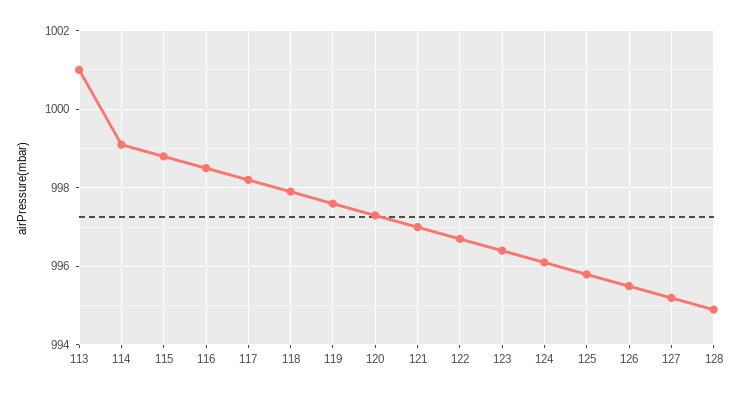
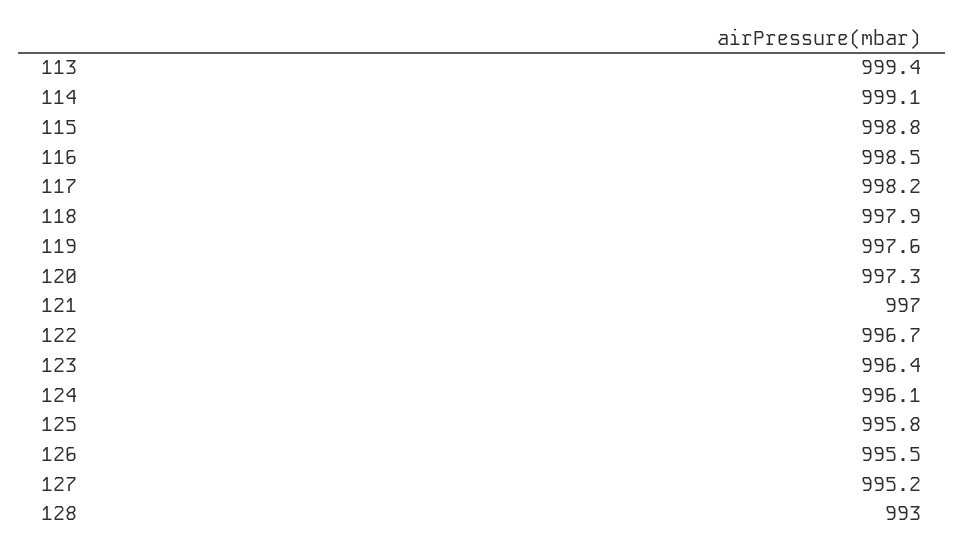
  {
-   "113": 1001,
+   "113": 999.4,
    "114": 999.1,
    "115": 998.8,
    "116": 998.5,
    "117": 998.2,
    "118": 997.9,
    "119": 997.6,
    "120": 997.3,
    "121": 997,
    "122": 996.7,
    "123": 996.4,
    "124": 996.1,
    "125": 995.8,
    "126": 995.5,
    "127": 995.2,
-   "128": 995
+   "128": 993
  }

